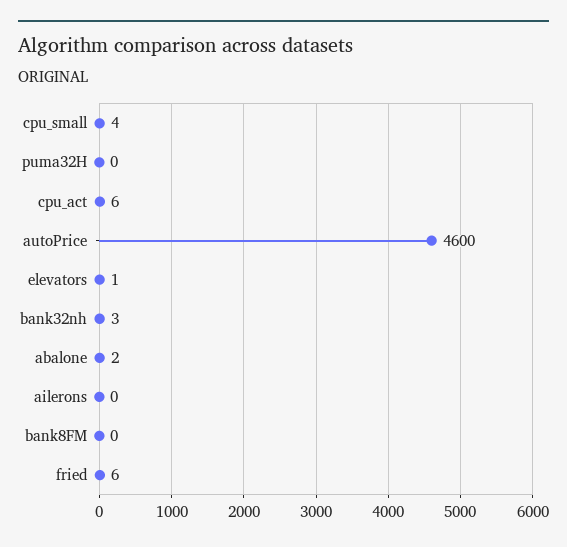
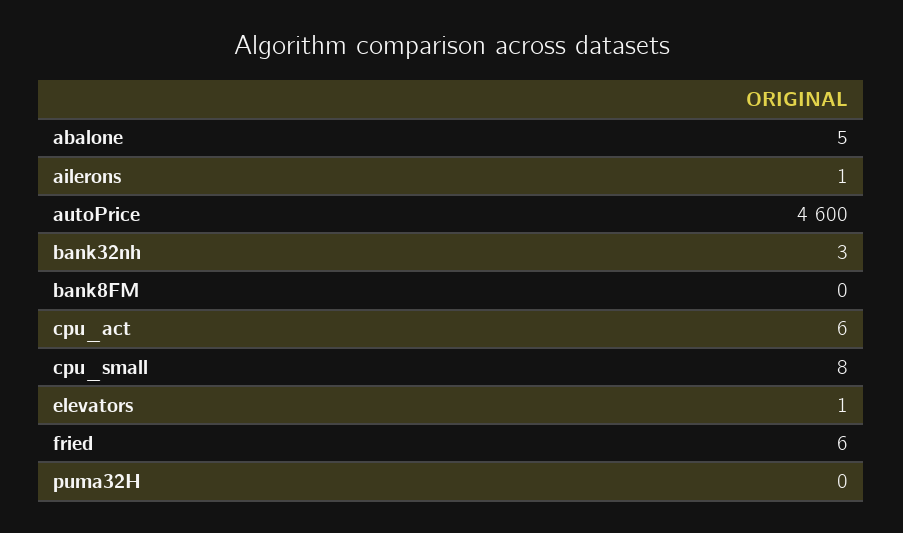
  {
-   "cpu_small": 4,
+   "cpu_small": 8,
    "puma32H": 0,
    "cpu_act": 6,
    "autoPrice": 4600,
    "elevators": 1,
    "bank32nh": 3,
-   "abalone": 2,
+   "abalone": 5,
-   "ailerons": 0,
+   "ailerons": 1,
    "bank8FM": 0,
    "fried": 6
  }

